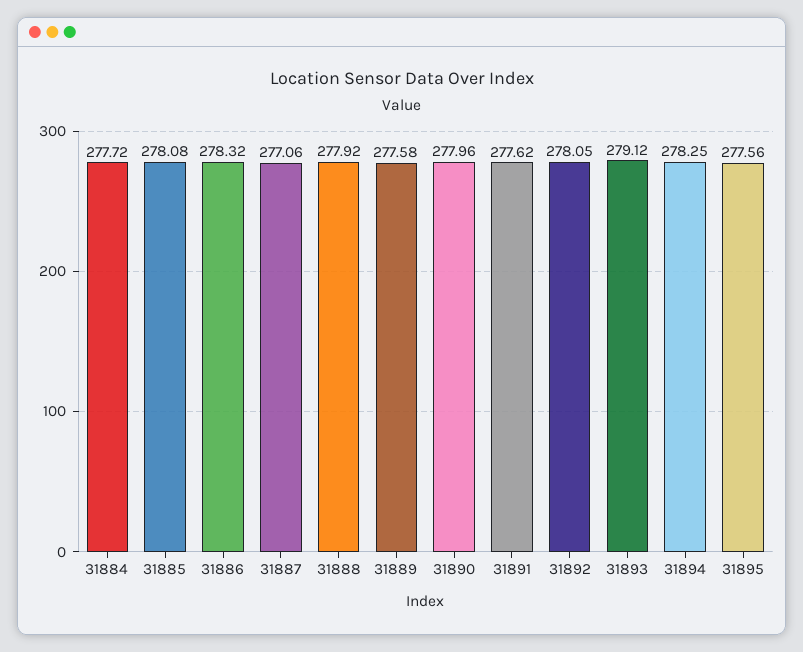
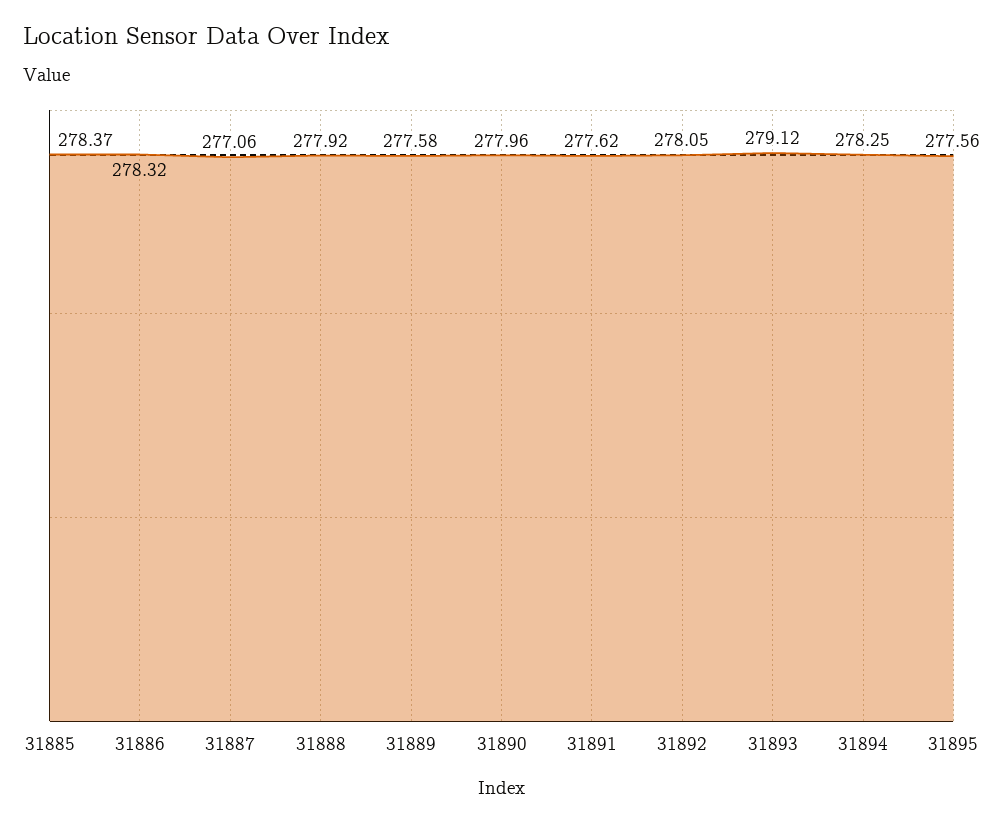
  {
-   "31884": 277.72,
-   "31885": 278.08,
+   "31885": 278.37,
    "31886": 278.32,
    "31887": 277.06,
    "31888": 277.92,
    "31889": 277.58,
    "31890": 277.96,
    "31891": 277.62,
    "31892": 278.05,
    "31893": 279.12,
    "31894": 278.25,
    "31895": 277.56
  }

